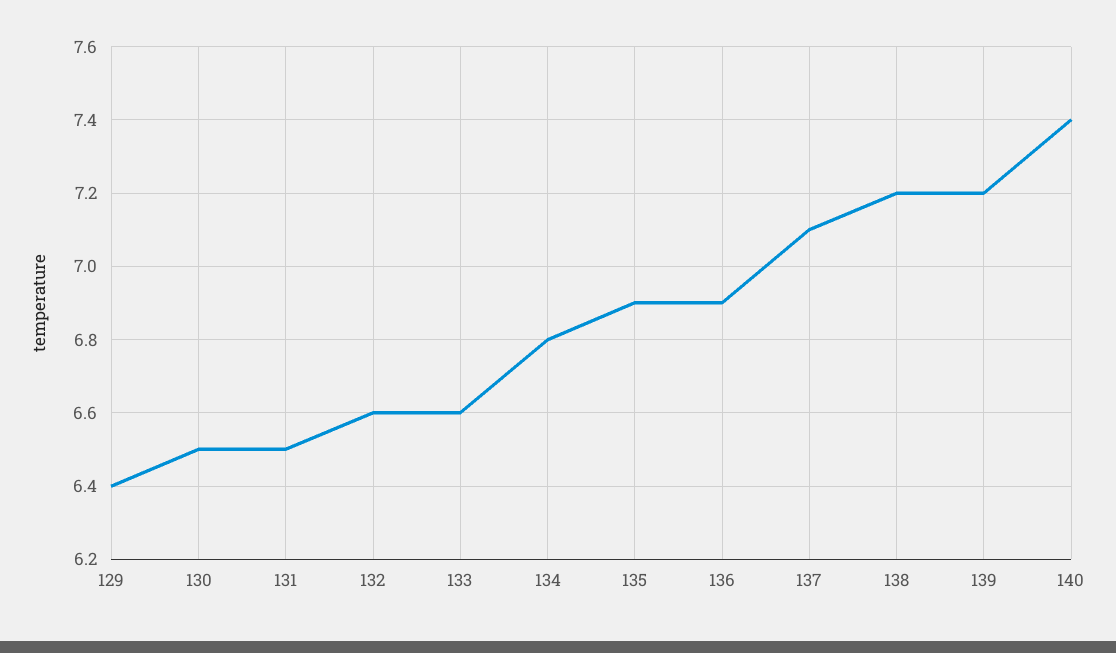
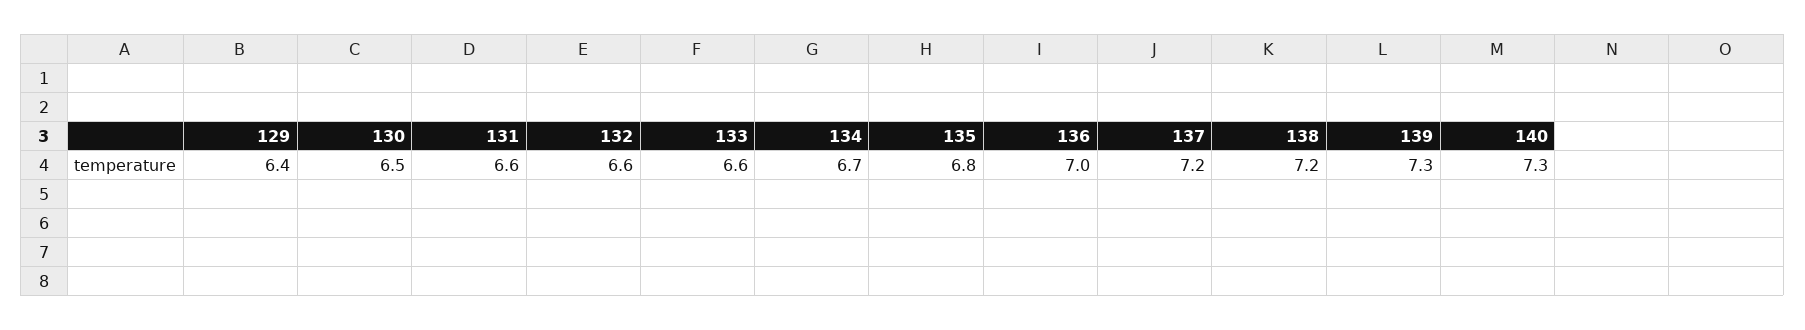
  {
    "129": 6.4,
    "130": 6.5,
-   "131": 6.5,
+   "131": 6.6,
    "132": 6.6,
    "133": 6.6,
-   "134": 6.8,
+   "134": 6.7,
-   "135": 6.9,
+   "135": 6.8,
-   "136": 6.9,
+   "136": 7,
-   "137": 7.1,
+   "137": 7.2,
    "138": 7.2,
-   "139": 7.2,
+   "139": 7.3,
-   "140": 7.4
+   "140": 7.3
  }

